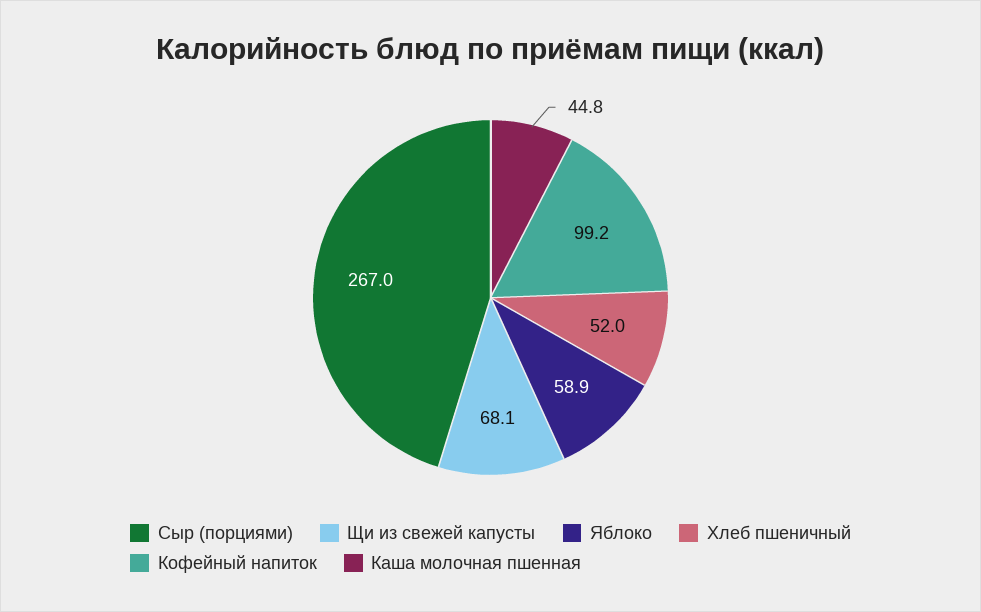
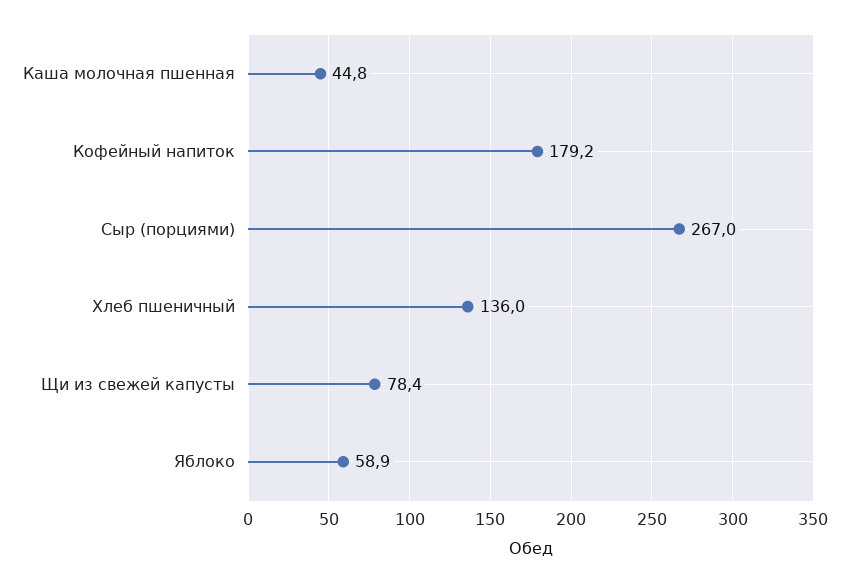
  {
    "Сыр (порциями)": 267,
-   "Щи из свежей капусты": 68.1,
+   "Щи из свежей капусты": 78.4,
    "Яблоко": 58.9,
-   "Хлеб пшеничный": 52,
+   "Хлеб пшеничный": 136,
-   "Кофейный напиток": 99.2,
+   "Кофейный напиток": 179.2,
    "Каша молочная пшенная": 44.8
  }

